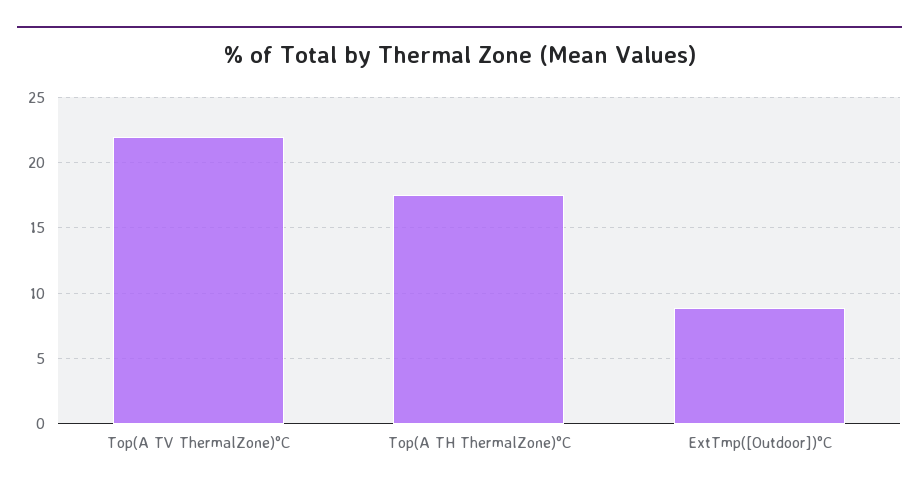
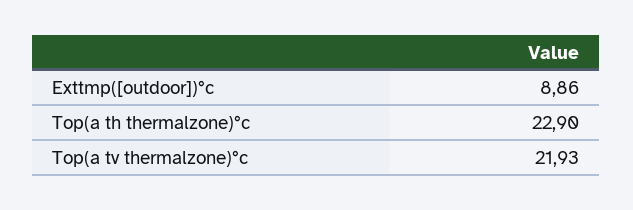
  {
    "Top(A TV ThermalZone)°C": 21.93,
-   "Top(A TH ThermalZone)°C": 17.5,
+   "Top(A TH ThermalZone)°C": 22.9,
    "ExtTmp([Outdoor])°C": 8.86
  }

